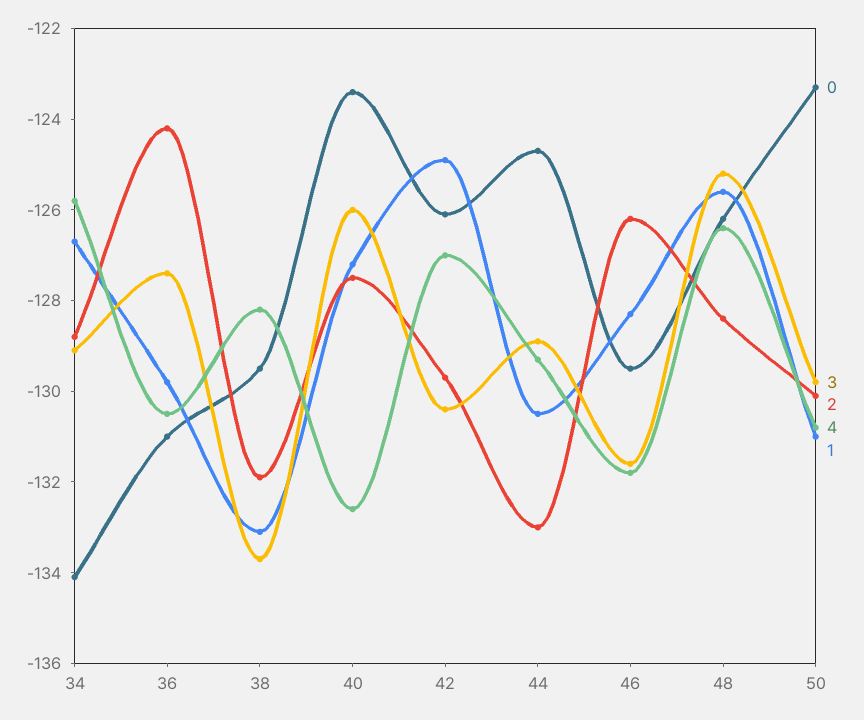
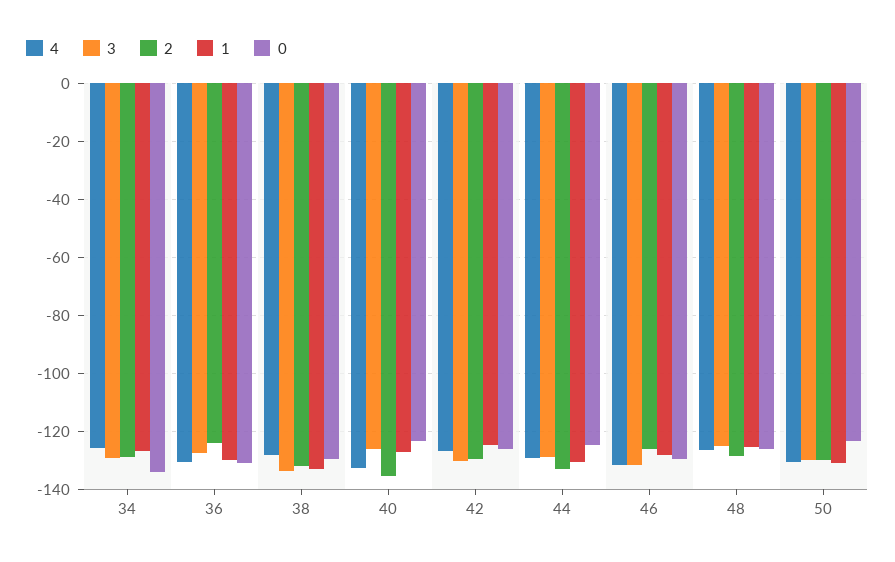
  {
    "0": {
      "34": -134,
      "36": -131,
      "38": -129.5,
      "40": -123.5,
      "42": -126,
      "44": -124.5,
      "46": -129.5,
      "48": -126,
      "50": -123.5
    },
    "3": {
      "34": -129,
      "36": -127.5,
      "38": -133.5,
      "40": -126,
      "42": -130.5,
      "44": -129,
      "46": -131.5,
      "48": -125,
      "50": -130
    },
    "2": {
      "34": -129,
      "36": -124,
      "38": -132,
-     "40": -127.5,
+     "40": -135,
      "42": -129.5,
      "44": -133,
      "46": -126,
      "48": -128.5,
      "50": -130
    },
    "4": {
      "34": -126,
      "36": -130.5,
      "38": -128,
      "40": -132.5,
      "42": -127,
      "44": -129.5,
      "46": -132,
      "48": -126.5,
      "50": -131
    },
    "1": {
      "34": -126.5,
      "36": -130,
      "38": -133,
      "40": -127,
      "42": -125,
      "44": -130.5,
      "46": -128.5,
      "48": -125.5,
      "50": -131
    }
  }

